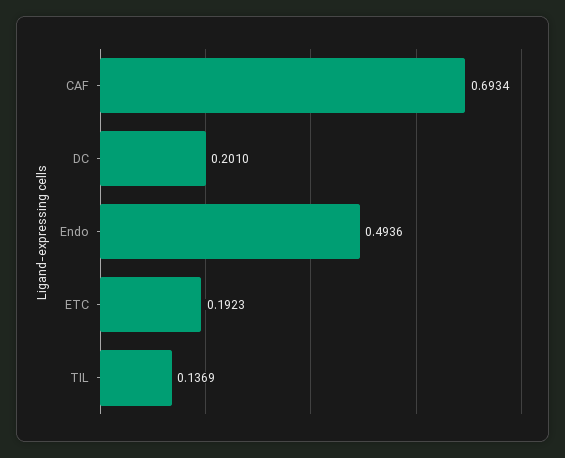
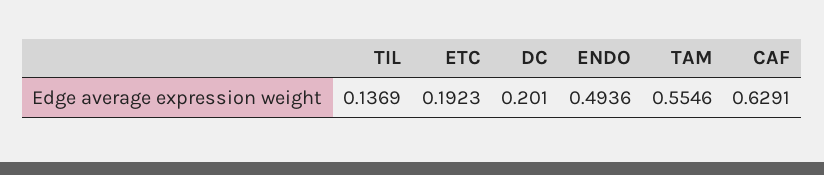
  {
-   "CAF": 0.6934,
+   "CAF": 0.6291,
    "DC": 0.201,
    "Endo": 0.4936,
    "ETC": 0.1923,
-   "TIL": 0.1369
+   "TIL": 0.1369,
+   "TAM": 0.5546
  }

